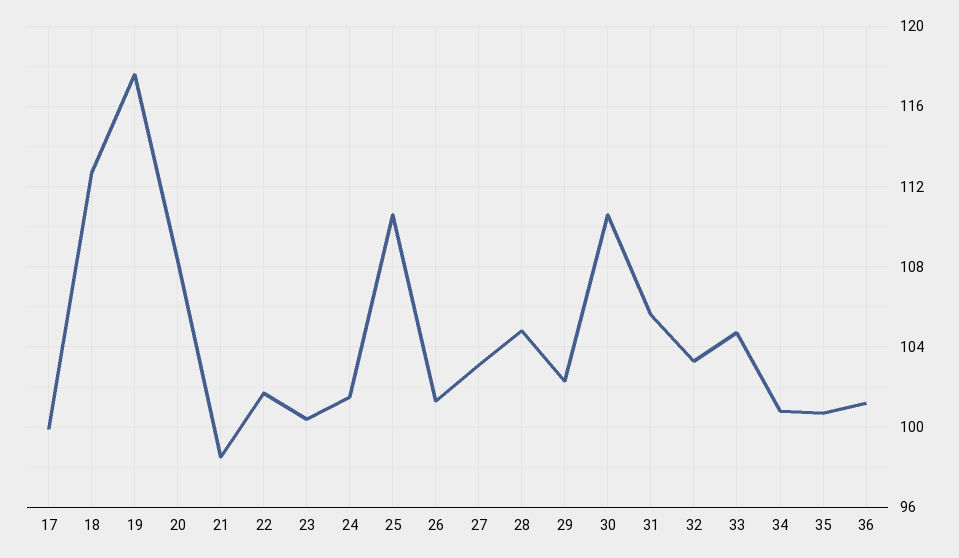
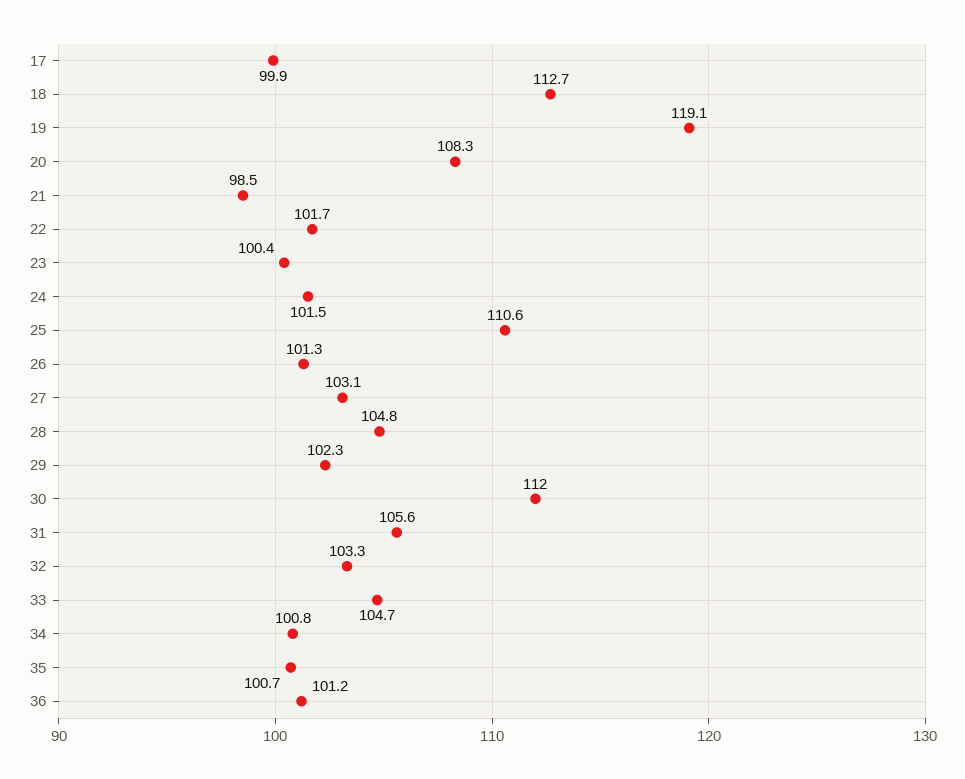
  {
    "17": 99.9,
    "18": 112.7,
-   "19": 117.5,
+   "19": 119.1,
    "20": 108.3,
    "21": 98.5,
    "22": 101.7,
    "23": 100.4,
    "24": 101.5,
    "25": 110.6,
    "26": 101.3,
    "27": 103.1,
    "28": 104.8,
    "29": 102.3,
-   "30": 110.5,
+   "30": 112,
    "31": 105.6,
    "32": 103.3,
    "33": 104.7,
    "34": 100.8,
    "35": 100.7,
    "36": 101.2
  }

